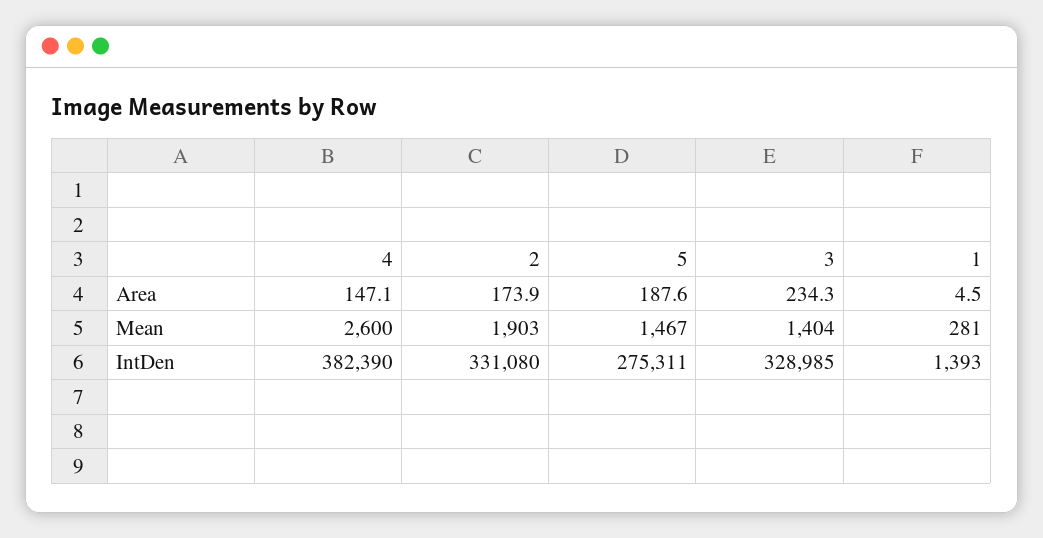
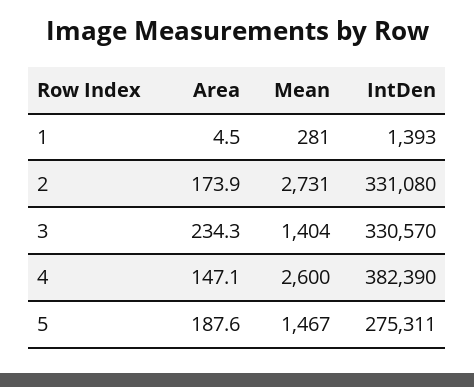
  {
    "4": {
      "Area": 147.1,
      "Mean": 2600,
      "IntDen": 382390
    },
    "2": {
      "Area": 173.9,
-     "Mean": 1903,
+     "Mean": 2731,
      "IntDen": 331080
    },
    "5": {
      "Area": 187.6,
      "Mean": 1467,
      "IntDen": 275311
    },
    "3": {
      "Area": 234.3,
      "Mean": 1404,
-     "IntDen": 328985
+     "IntDen": 330570
    },
    "1": {
      "Area": 4.5,
      "Mean": 281,
      "IntDen": 1393
    }
  }

